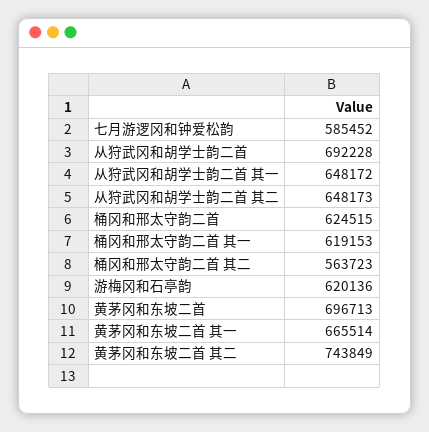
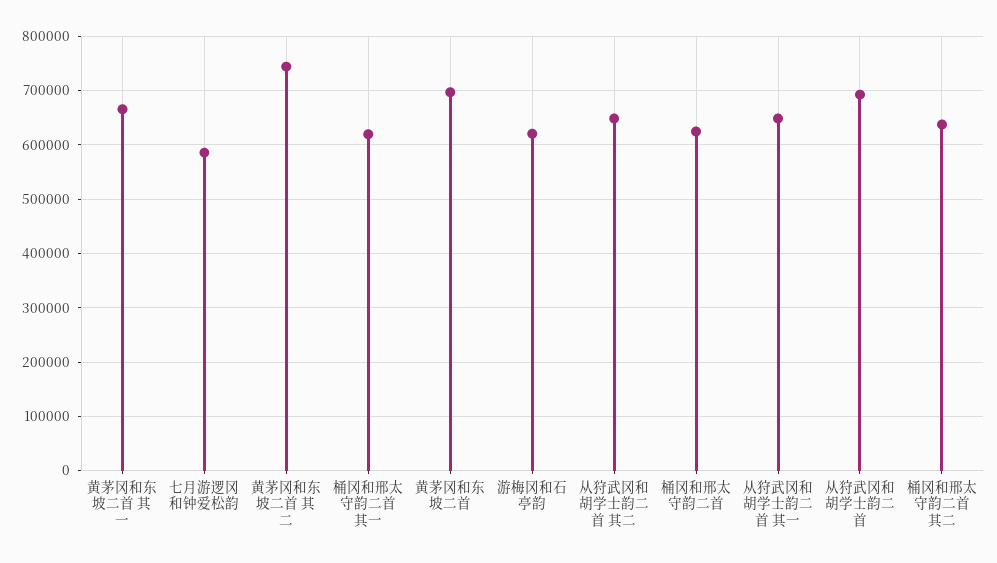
  {
    "七月游逻冈和钟爱松韵": 585452,
    "从狩武冈和胡学士韵二首": 692228,
    "从狩武冈和胡学士韵二首 其一": 648172,
    "从狩武冈和胡学士韵二首 其二": 648173,
    "桶冈和邢太守韵二首": 624515,
    "桶冈和邢太守韵二首 其一": 619153,
-   "桶冈和邢太守韵二首 其二": 563723,
+   "桶冈和邢太守韵二首 其二": 640000,
    "游梅冈和石亭韵": 620136,
    "黄茅冈和东坡二首": 696713,
    "黄茅冈和东坡二首 其一": 665514,
    "黄茅冈和东坡二首 其二": 743849
  }

